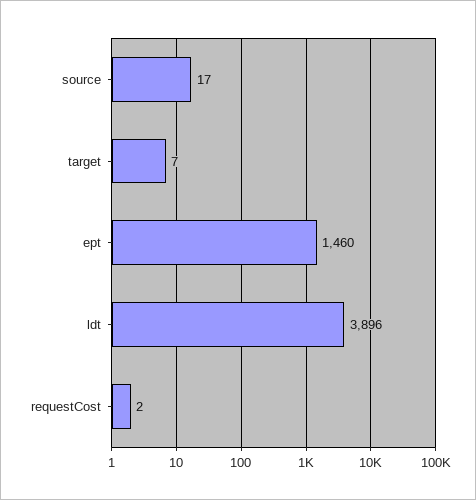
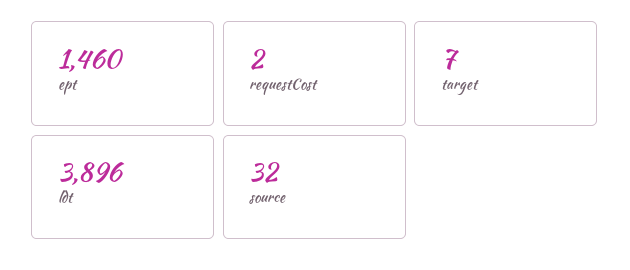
  {
-   "source": 17,
+   "source": 32,
    "target": 7,
    "ept": 1460,
    "ldt": 3896,
    "requestCost": 2
  }

